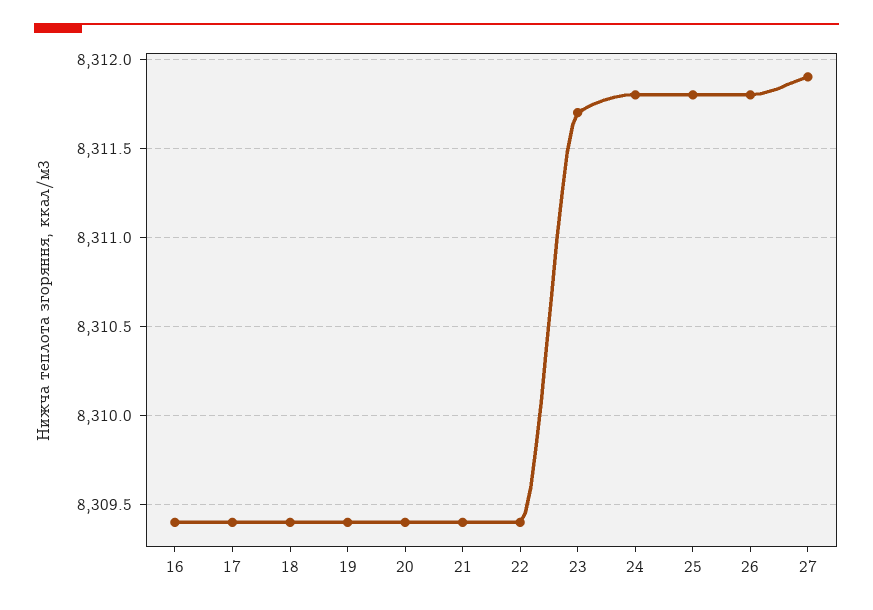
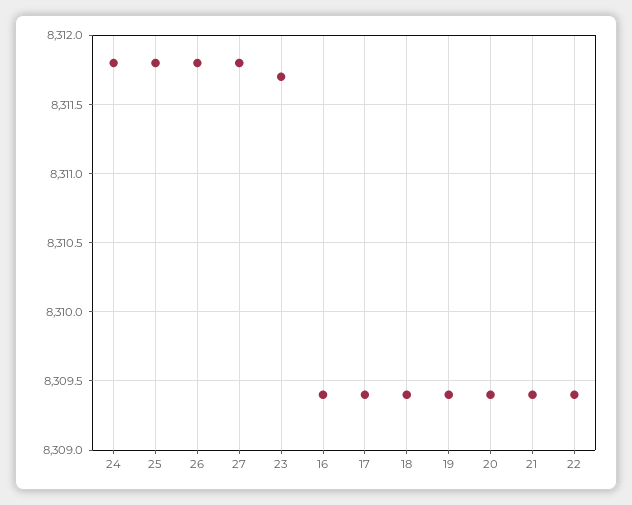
  {
    "16": 8309.4,
    "17": 8309.4,
    "18": 8309.4,
    "19": 8309.4,
    "20": 8309.4,
    "21": 8309.4,
    "22": 8309.4,
    "23": 8311.7,
    "24": 8311.8,
    "25": 8311.8,
    "26": 8311.8,
-   "27": 8311.9
+   "27": 8311.8
  }

